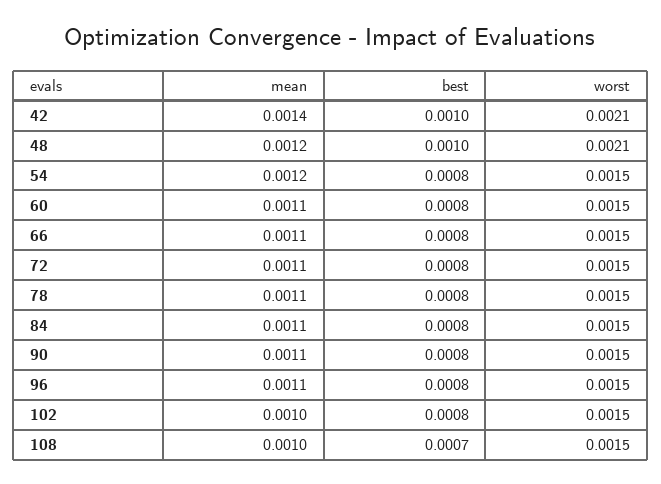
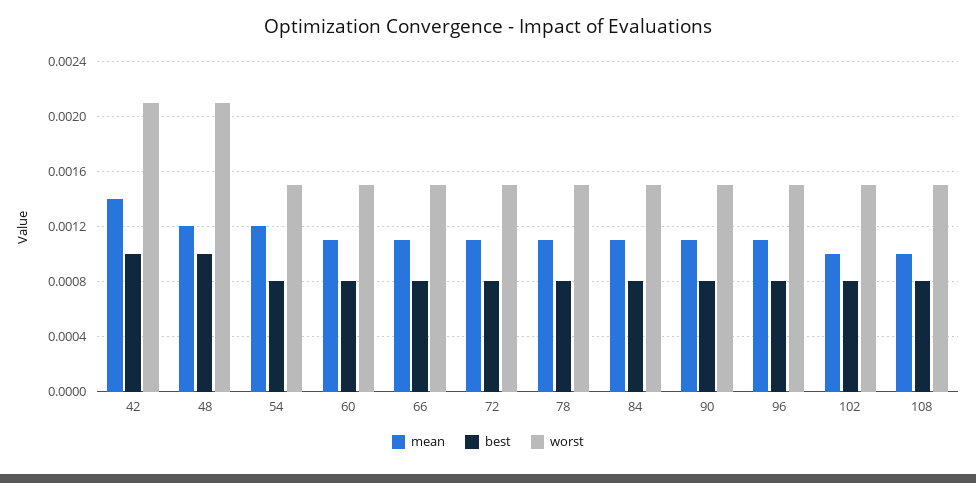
  {
    "mean": {
      "42": 0.0014,
      "48": 0.0012,
      "54": 0.0012,
      "60": 0.0011,
      "66": 0.0011,
      "72": 0.0011,
      "78": 0.0011,
      "84": 0.0011,
      "90": 0.0011,
      "96": 0.0011,
      "102": 0.001,
      "108": 0.001
    },
    "best": {
      "42": 0.001,
      "48": 0.001,
      "54": 0.0008,
      "60": 0.0008,
      "66": 0.0008,
      "72": 0.0008,
      "78": 0.0008,
      "84": 0.0008,
      "90": 0.0008,
      "96": 0.0008,
      "102": 0.0008,
-     "108": 0.0007
+     "108": 0.0008
    },
    "worst": {
      "42": 0.0021,
      "48": 0.0021,
      "54": 0.0015,
      "60": 0.0015,
      "66": 0.0015,
      "72": 0.0015,
      "78": 0.0015,
      "84": 0.0015,
      "90": 0.0015,
      "96": 0.0015,
      "102": 0.0015,
      "108": 0.0015
    }
  }

